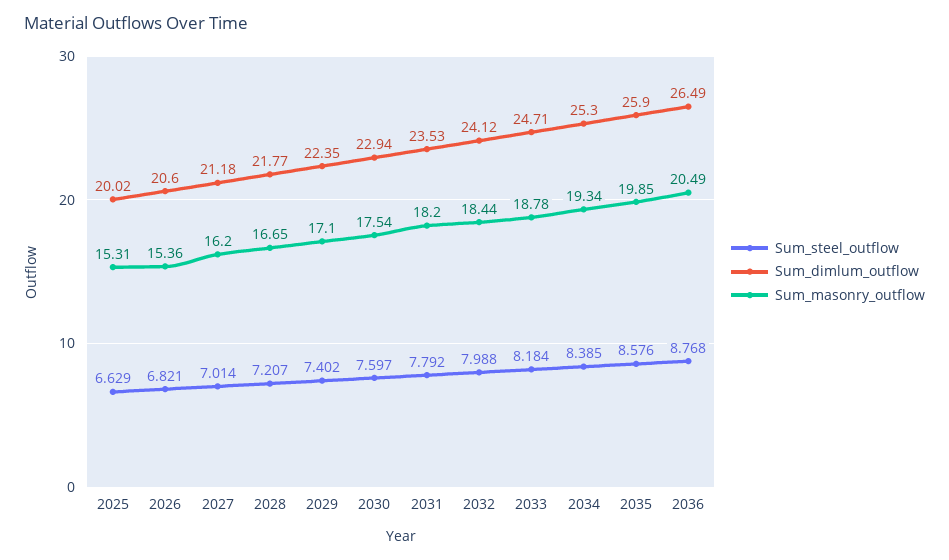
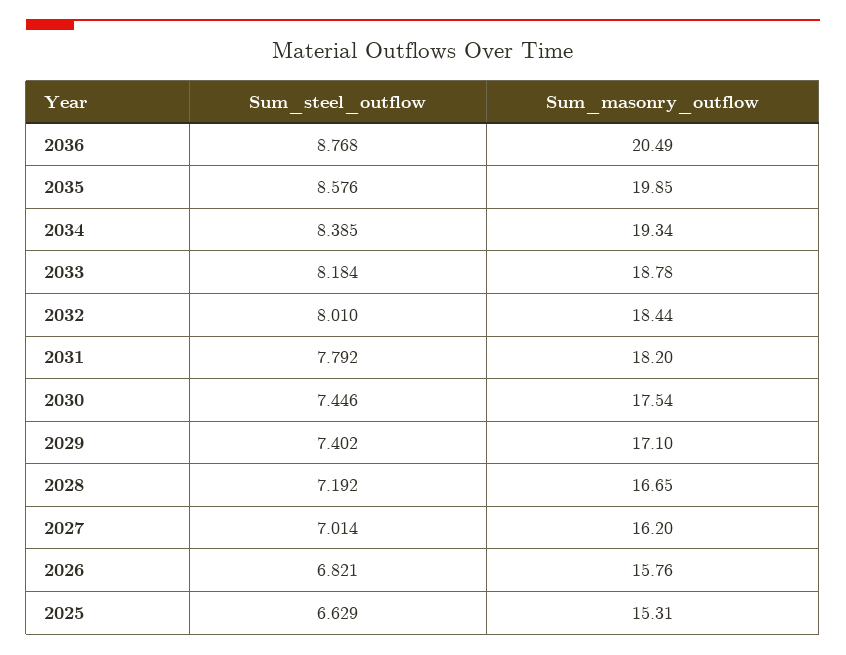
  {
    "Sum_steel_outflow": {
      "2025": 6.629,
      "2026": 6.821,
      "2027": 7.014,
-     "2028": 7.207,
+     "2028": 7.192,
      "2029": 7.402,
-     "2030": 7.597,
+     "2030": 7.446,
      "2031": 7.792,
-     "2032": 7.988,
+     "2032": 8.01,
      "2033": 8.184,
      "2034": 8.385,
      "2035": 8.576,
      "2036": 8.768
    },
-   "Sum_dimlum_outflow": {
-     "2025": 20.02,
-     "2026": 20.6,
-     "2027": 21.18,
-     "2028": 21.77,
-     "2029": 22.35,
-     "2030": 22.94,
-     "2031": 23.53,
-     "2032": 24.12,
-     "2033": 24.71,
-     "2034": 25.3,
-     "2035": 25.9,
-     "2036": 26.49
-   },
    "Sum_masonry_outflow": {
      "2025": 15.31,
-     "2026": 15.36,
+     "2026": 15.76,
      "2027": 16.2,
      "2028": 16.65,
      "2029": 17.1,
      "2030": 17.54,
      "2031": 18.2,
      "2032": 18.44,
      "2033": 18.78,
      "2034": 19.34,
      "2035": 19.85,
      "2036": 20.49
    }
  }

